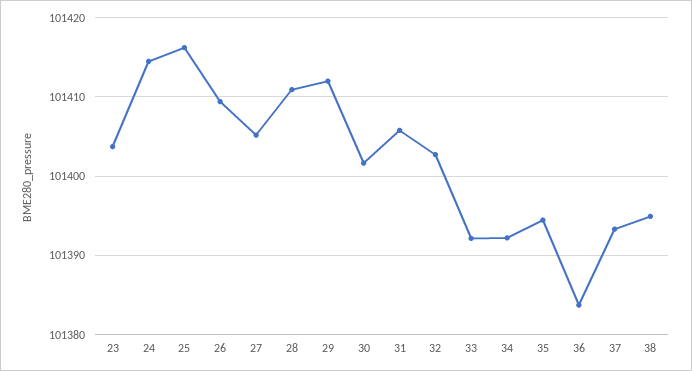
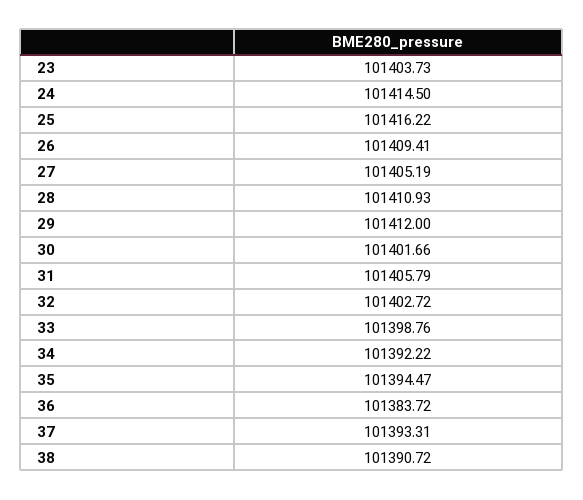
  {
    "23": 101403.73,
    "24": 101414.5,
    "25": 101416.22,
    "26": 101409.41,
    "27": 101405.19,
    "28": 101410.93,
    "29": 101412,
    "30": 101401.66,
    "31": 101405.79,
    "32": 101402.72,
-   "33": 101392,
+   "33": 101398.76,
    "34": 101392.22,
    "35": 101394.47,
    "36": 101383.72,
    "37": 101393.31,
-   "38": 101395
+   "38": 101390.72
  }

